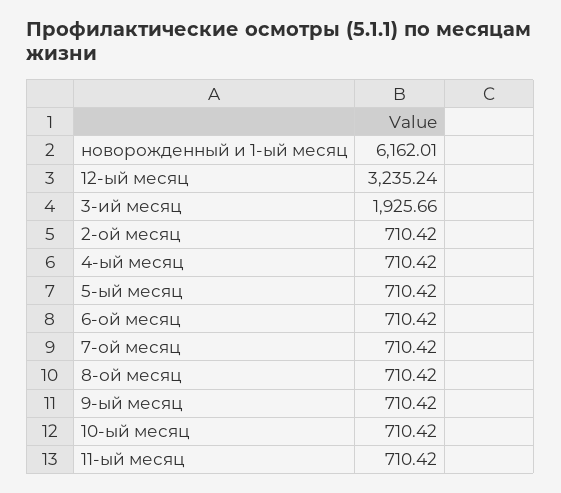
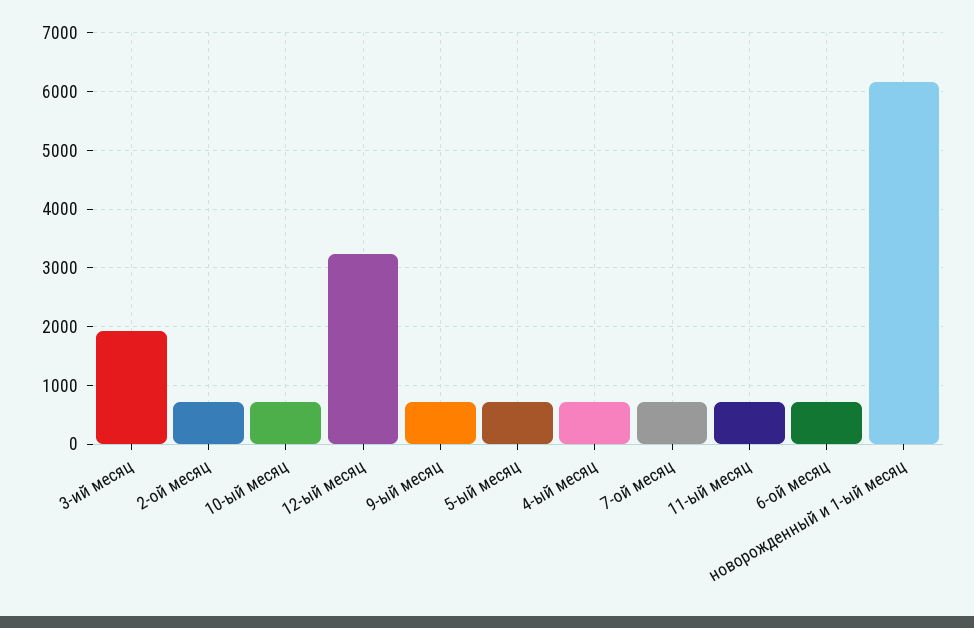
  {
    "новорожденный и 1-ый месяц": 6162.01,
    "12-ый месяц": 3235.24,
    "3-ий месяц": 1925.66,
    "2-ой месяц": 710.42,
    "4-ый месяц": 710.42,
    "5-ый месяц": 710.42,
    "6-ой месяц": 710.42,
    "7-ой месяц": 710.42,
-   "8-ой месяц": 710.42,
    "9-ый месяц": 710.42,
    "10-ый месяц": 710.42,
    "11-ый месяц": 710.42
  }

